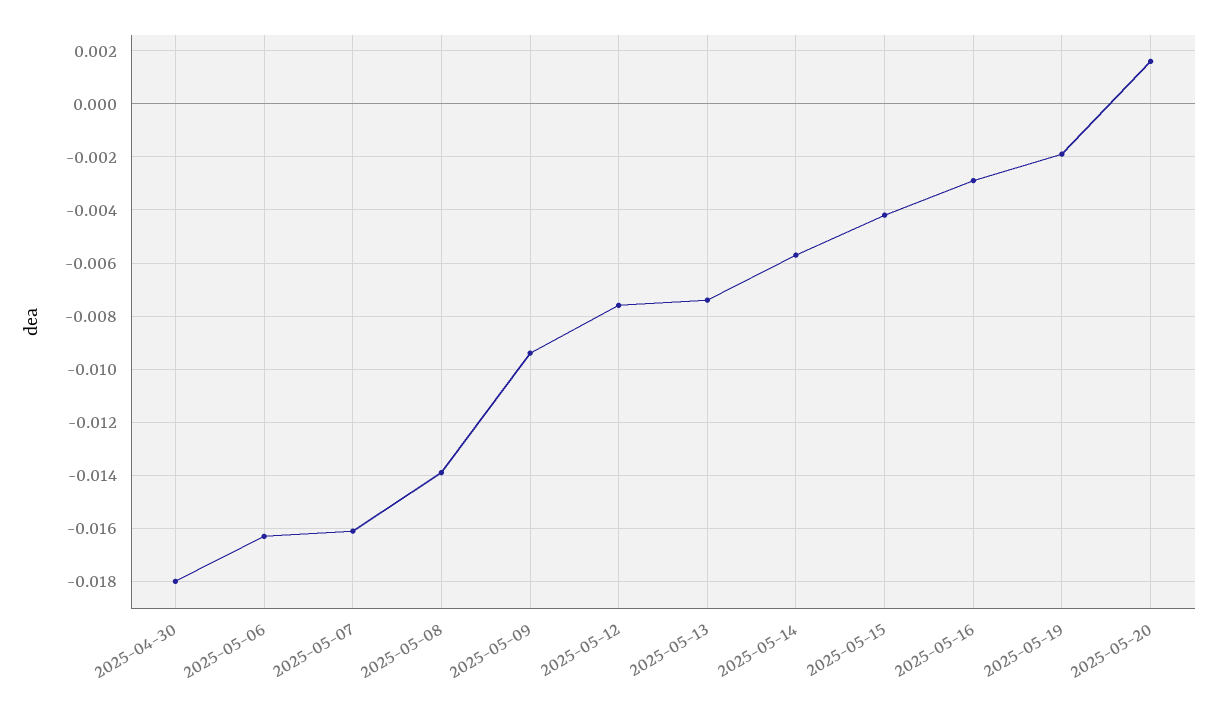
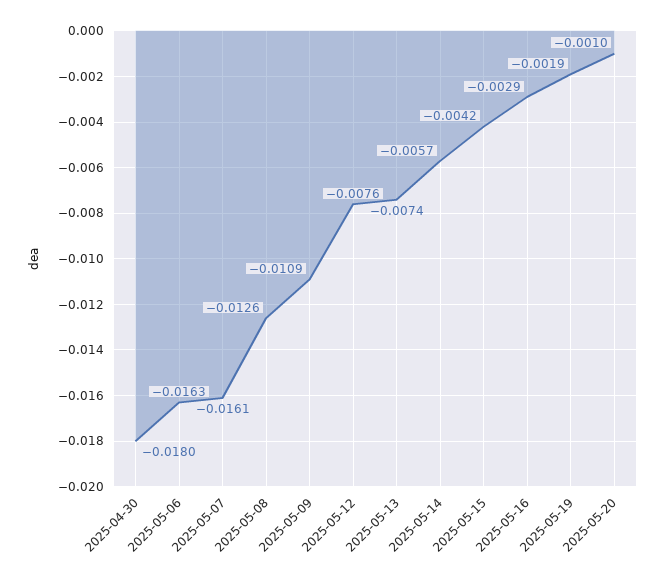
  {
    "2025-04-30": -0.018,
    "2025-05-06": -0.0163,
    "2025-05-07": -0.0161,
-   "2025-05-08": -0.014,
+   "2025-05-08": -0.0126,
-   "2025-05-09": -0.0095,
+   "2025-05-09": -0.0109,
    "2025-05-12": -0.0076,
    "2025-05-13": -0.0074,
    "2025-05-14": -0.0057,
    "2025-05-15": -0.0042,
    "2025-05-16": -0.0029,
    "2025-05-19": -0.0019,
-   "2025-05-20": 0.0015
+   "2025-05-20": -0.001
  }

